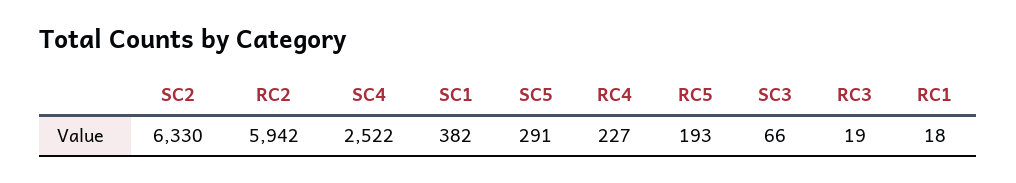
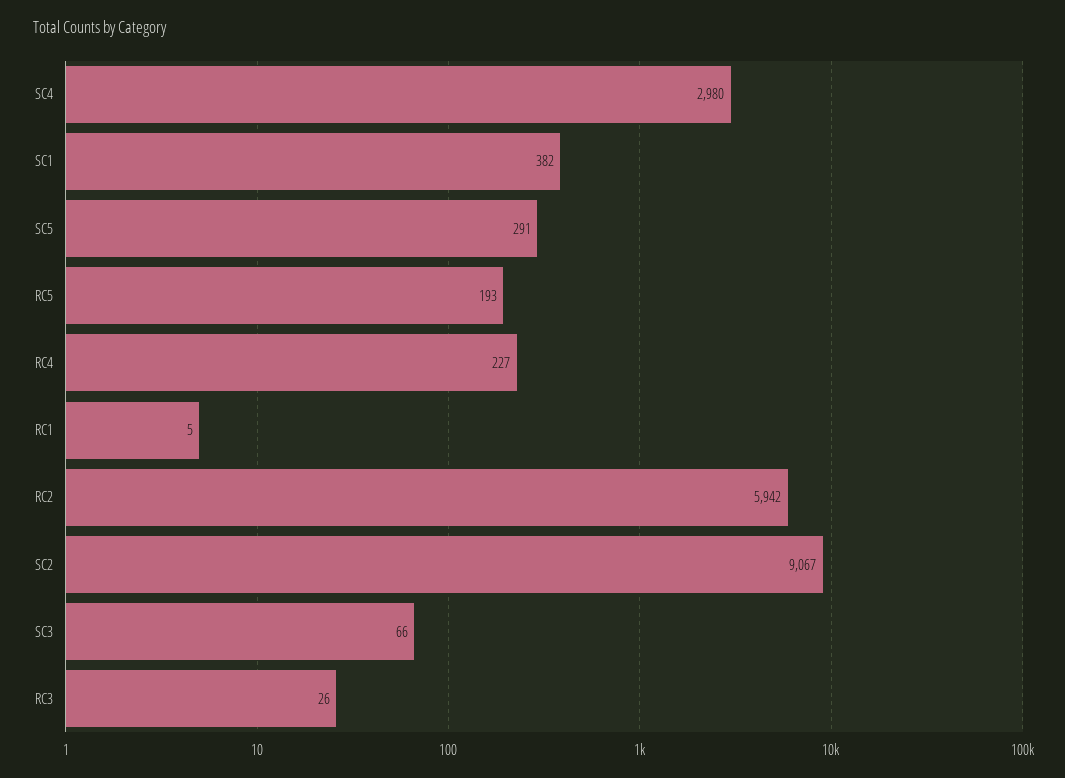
  {
-   "SC2": 6330,
+   "SC2": 9067,
    "RC2": 5942,
-   "SC4": 2522,
+   "SC4": 2980,
    "SC1": 382,
    "SC5": 291,
    "RC4": 227,
    "RC5": 193,
    "SC3": 66,
-   "RC3": 19,
+   "RC3": 26,
-   "RC1": 18
+   "RC1": 5
  }

